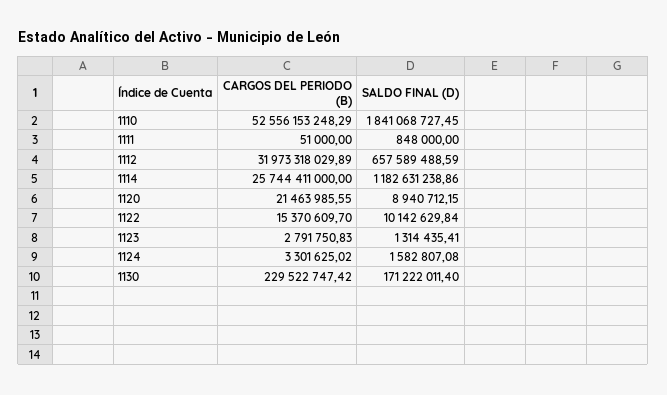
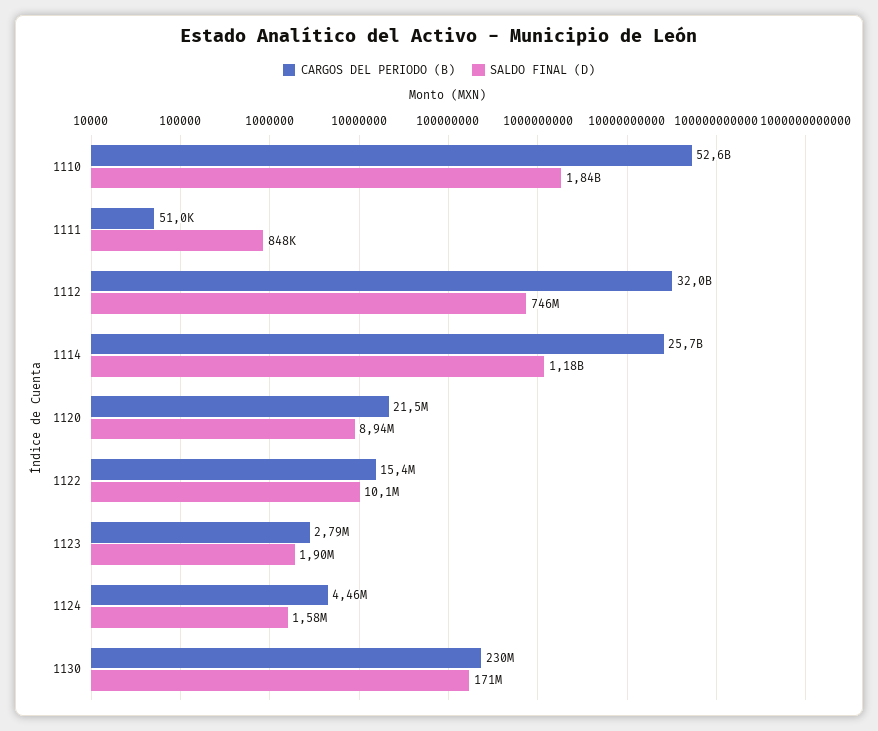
  {
    "CARGOS DEL PERIODO (B)": {
      "1110": 52556153248.29,
      "1111": 51000,
      "1112": 31973318029.89,
      "1114": 25744411000,
      "1120": 21463985.55,
      "1122": 15370609.7,
      "1123": 2791750.83,
-     "1124": 3301625.02,
+     "1124": 4460000,
      "1130": 229522747.42
    },
    "SALDO FINAL (D)": {
      "1110": 1841068727.45,
      "1111": 848000,
-     "1112": 657589488.59,
+     "1112": 746000000,
      "1114": 1182631238.86,
      "1120": 8940712.15,
      "1122": 10142629.84,
-     "1123": 1314435.41,
+     "1123": 1900000,
      "1124": 1582807.08,
      "1130": 171222011.4
    }
  }

